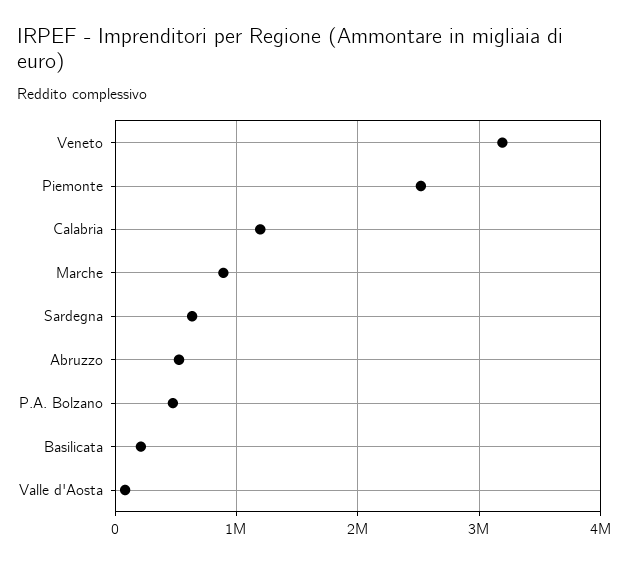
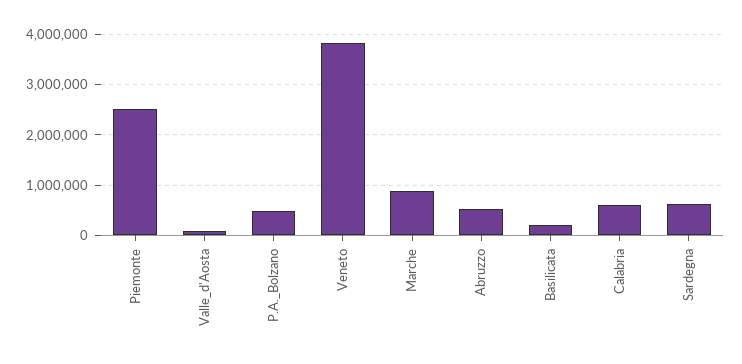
  {
-   "Veneto": 3200000,
+   "Veneto": 3800000,
    "Piemonte": 2500000,
-   "Calabria": 1200000,
+   "Calabria": 600000,
    "Marche": 900000,
    "Sardegna": 600000,
    "Abruzzo": 500000,
    "P.A. Bolzano": 500000,
    "Basilicata": 200000,
    "Valle d'Aosta": 100000
  }

